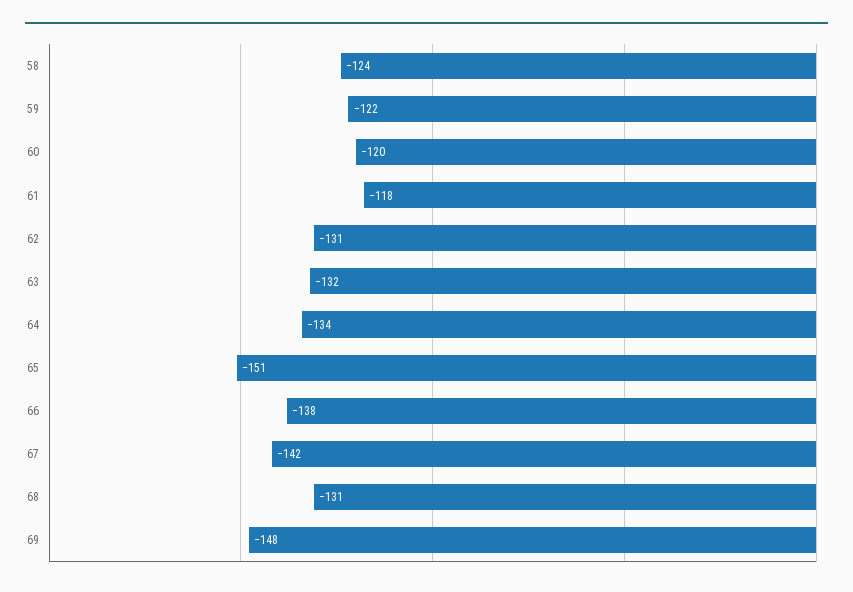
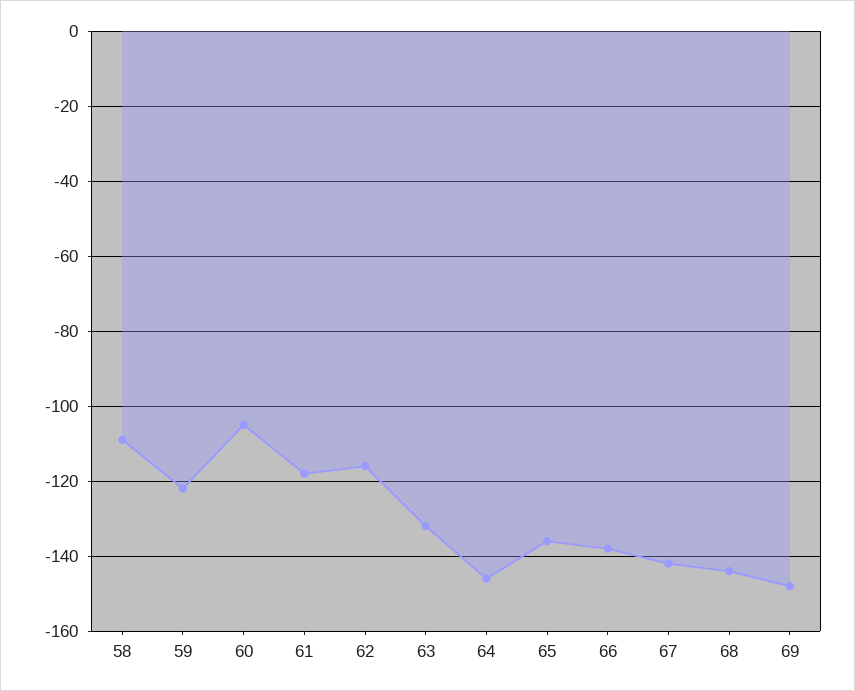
  {
-   "58": -124,
+   "58": -110,
    "59": -122,
-   "60": -120,
+   "60": -105,
    "61": -118,
-   "62": -131,
+   "62": -115,
    "63": -132,
-   "64": -134,
+   "64": -145,
-   "65": -151,
+   "65": -135,
    "66": -138,
    "67": -142,
-   "68": -131,
+   "68": -145,
    "69": -148
  }

